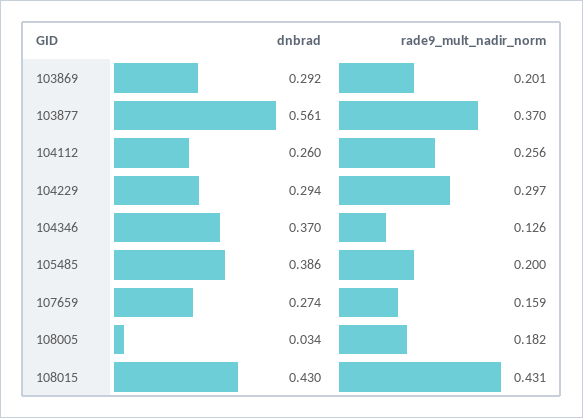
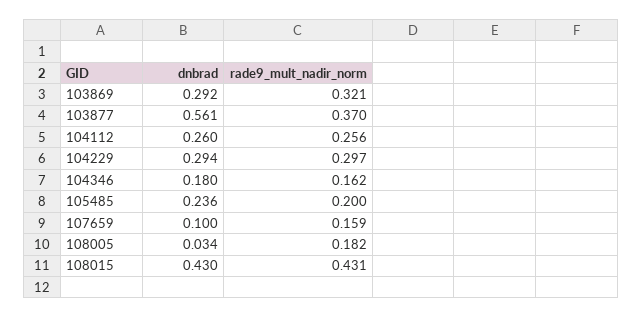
  {
    "dnbrad": {
      "103869": 0.292,
      "103877": 0.561,
      "104112": 0.26,
      "104229": 0.294,
-     "104346": 0.37,
+     "104346": 0.18,
-     "105485": 0.386,
+     "105485": 0.236,
-     "107659": 0.274,
+     "107659": 0.1,
      "108005": 0.034,
      "108015": 0.43
    },
    "rade9_mult_nadir_norm": {
-     "103869": 0.201,
+     "103869": 0.321,
      "103877": 0.37,
      "104112": 0.256,
      "104229": 0.297,
-     "104346": 0.126,
+     "104346": 0.162,
      "105485": 0.2,
      "107659": 0.159,
      "108005": 0.182,
      "108015": 0.431
    }
  }

